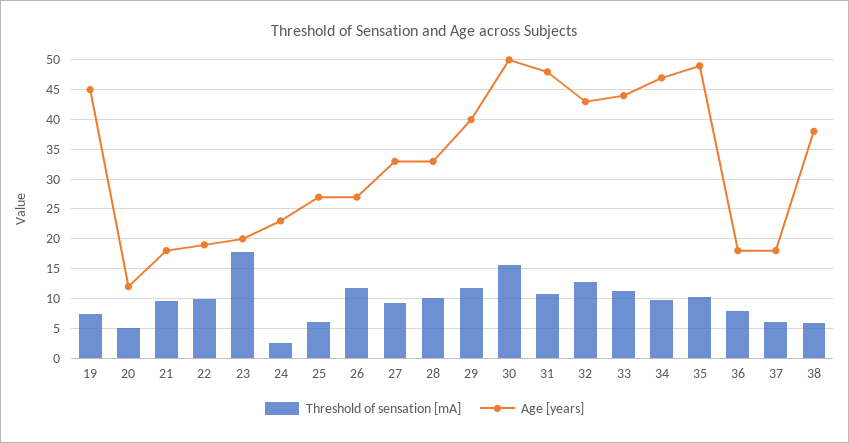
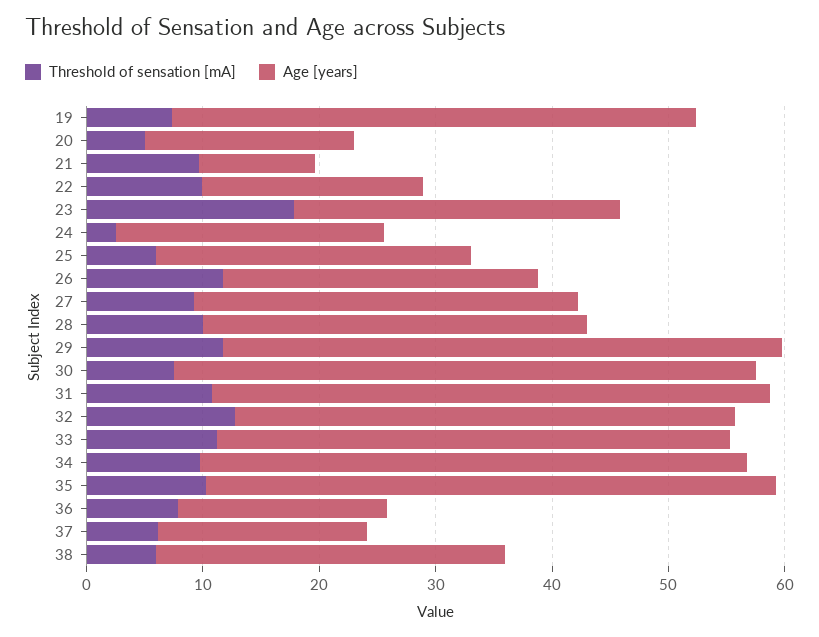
  {
    "Threshold of sensation [mA]": {
      "19": 8,
      "20": 6,
      "21": 10,
      "22": 10,
      "23": 18,
      "24": 2,
      "25": 6,
      "26": 12,
      "27": 10,
      "28": 10,
      "29": 12,
-     "30": 15,
+     "30": 8,
      "31": 10,
      "32": 12,
      "33": 12,
      "34": 10,
      "35": 10,
      "36": 8,
      "37": 6,
      "38": 6
    },
    "Age [years]": {
      "19": 46,
-     "20": 12.5,
+     "20": 18,
-     "21": 17.5,
+     "21": 10,
      "22": 20,
-     "23": 20,
+     "23": 28,
      "24": 24,
      "25": 28,
      "26": 28,
      "27": 34,
      "28": 34,
-     "29": 40,
+     "29": 48,
      "30": 50,
      "31": 48,
      "32": 44,
      "33": 44,
      "34": 48,
      "35": 50,
      "36": 18,
      "37": 18,
-     "38": 37.5
+     "38": 30
    }
  }

